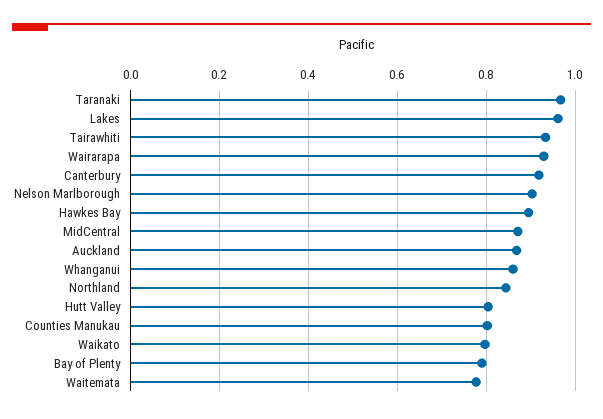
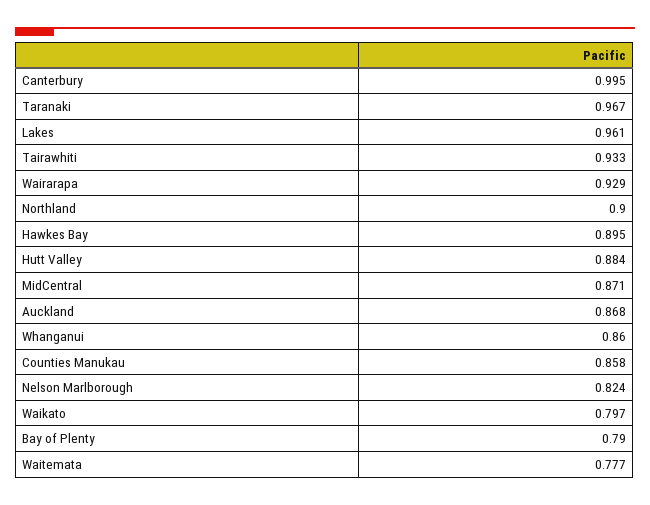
  {
    "Taranaki": 0.967,
    "Lakes": 0.961,
    "Tairawhiti": 0.933,
    "Wairarapa": 0.929,
-   "Canterbury": 0.92,
+   "Canterbury": 0.995,
-   "Nelson Marlborough": 0.9,
+   "Nelson Marlborough": 0.824,
    "Hawkes Bay": 0.895,
    "MidCentral": 0.871,
    "Auckland": 0.868,
    "Whanganui": 0.86,
-   "Northland": 0.84,
+   "Northland": 0.9,
-   "Hutt Valley": 0.8,
+   "Hutt Valley": 0.884,
-   "Counties Manukau": 0.8,
+   "Counties Manukau": 0.858,
    "Waikato": 0.797,
    "Bay of Plenty": 0.79,
    "Waitemata": 0.777
  }

